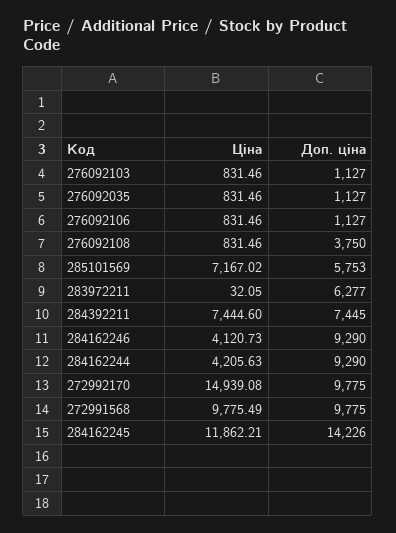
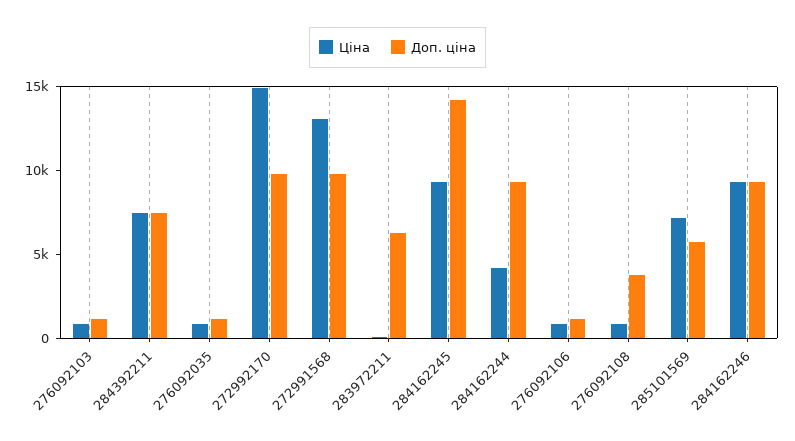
  {
    "Ціна": {
      "276092103": 831.46,
      "276092035": 831.46,
      "276092106": 831.46,
      "276092108": 831.46,
      "285101569": 7167.02,
      "283972211": 32.05,
      "284392211": 7444.6,
-     "284162246": 4120.73,
+     "284162246": 9000,
      "284162244": 4205.63,
      "272992170": 14939.08,
-     "272991568": 9775.49,
+     "272991568": 13000,
-     "284162245": 11862.21
+     "284162245": 9000
    },
    "Доп. ціна": {
      "276092103": 1127,
      "276092035": 1127,
      "276092106": 1127,
      "276092108": 3750,
      "285101569": 5753,
      "283972211": 6277,
      "284392211": 7445,
      "284162246": 9290,
      "284162244": 9290,
      "272992170": 9775,
      "272991568": 9775,
      "284162245": 14226
    }
  }

